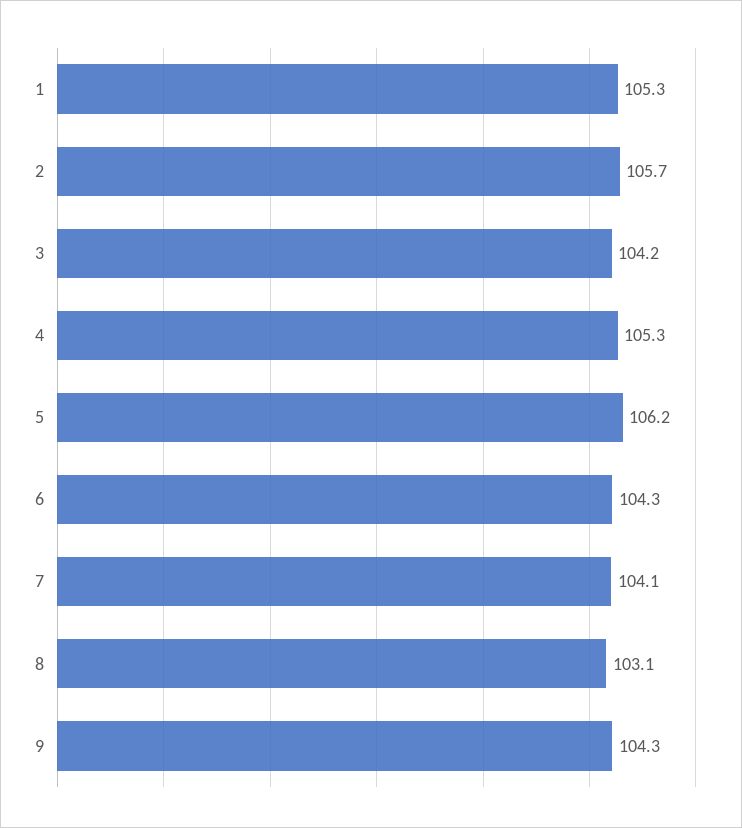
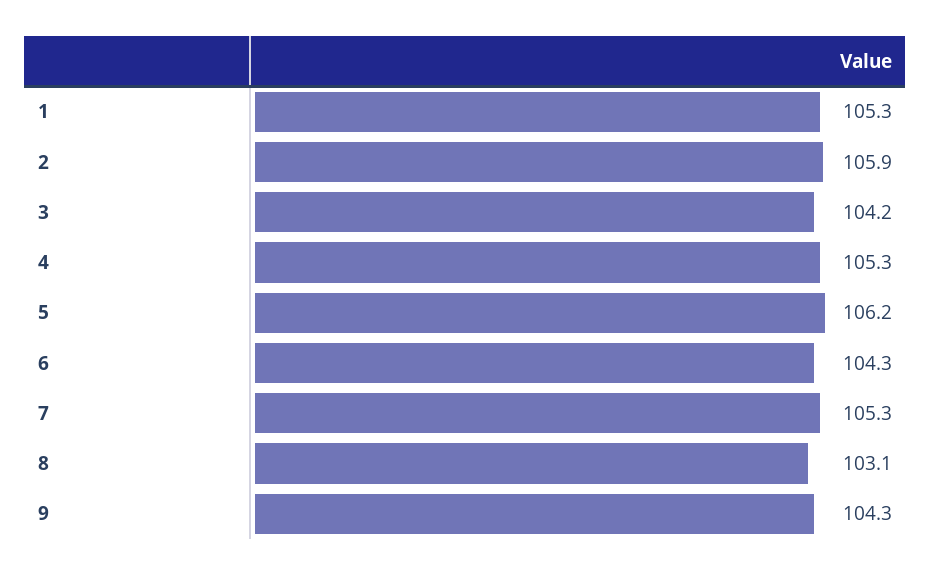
  {
    "1": 105.3,
-   "2": 105.7,
+   "2": 105.9,
    "3": 104.2,
    "4": 105.3,
    "5": 106.2,
    "6": 104.3,
-   "7": 104.1,
+   "7": 105.3,
    "8": 103.1,
    "9": 104.3
  }

